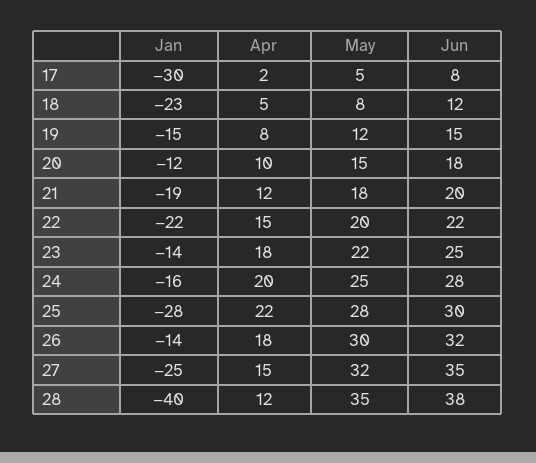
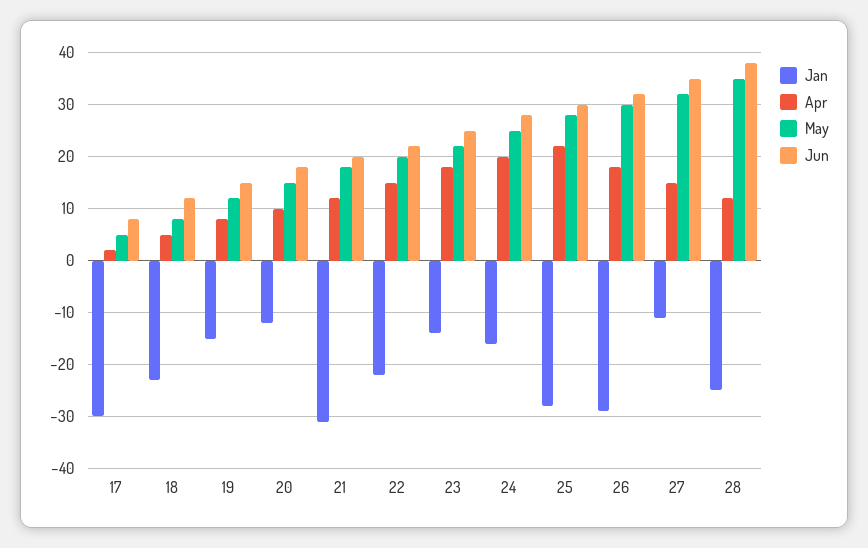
  {
    "Jan": {
      "17": -30,
      "18": -23,
      "19": -15,
      "20": -12,
-     "21": -19,
+     "21": -30,
      "22": -22,
      "23": -14,
      "24": -16,
      "25": -28,
-     "26": -14,
+     "26": -30,
-     "27": -25,
+     "27": -10,
-     "28": -40
+     "28": -25
    },
    "Apr": {
      "17": 2,
      "18": 5,
      "19": 8,
      "20": 10,
      "21": 12,
      "22": 15,
      "23": 18,
      "24": 20,
      "25": 22,
      "26": 18,
      "27": 15,
      "28": 12
    },
    "May": {
      "17": 5,
      "18": 8,
      "19": 12,
      "20": 15,
      "21": 18,
      "22": 20,
      "23": 22,
      "24": 25,
      "25": 28,
      "26": 30,
      "27": 32,
      "28": 35
    },
    "Jun": {
      "17": 8,
      "18": 12,
      "19": 15,
      "20": 18,
      "21": 20,
      "22": 22,
      "23": 25,
      "24": 28,
      "25": 30,
      "26": 32,
      "27": 35,
      "28": 38
    }
  }

